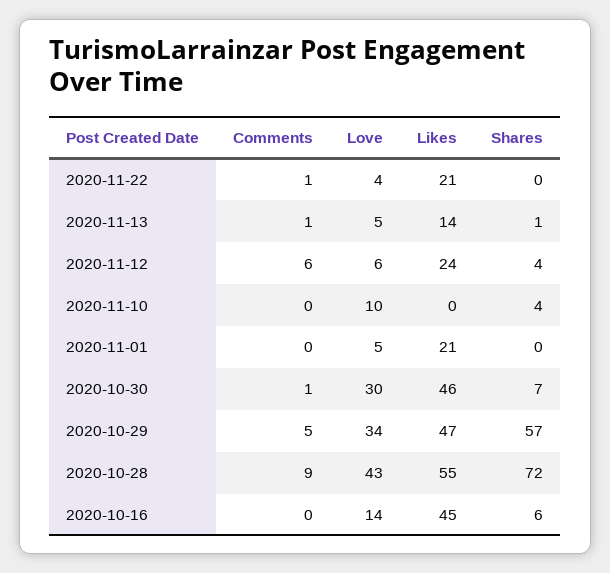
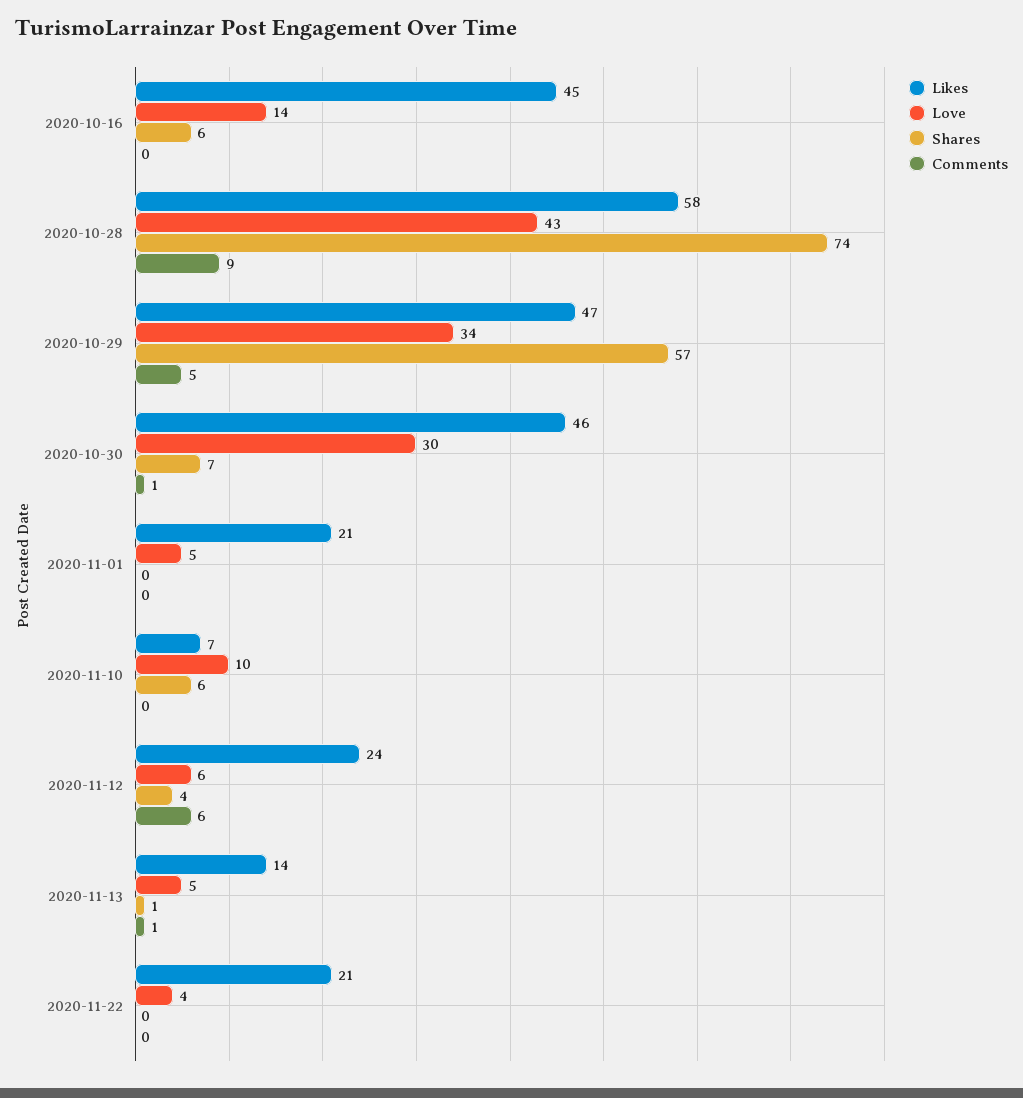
  {
    "Comments": {
-     "2020-11-22": 1,
+     "2020-11-22": 0,
      "2020-11-13": 1,
      "2020-11-12": 6,
      "2020-11-10": 0,
      "2020-11-01": 0,
      "2020-10-30": 1,
      "2020-10-29": 5,
      "2020-10-28": 9,
      "2020-10-16": 0
    },
    "Love": {
      "2020-11-22": 4,
      "2020-11-13": 5,
      "2020-11-12": 6,
      "2020-11-10": 10,
      "2020-11-01": 5,
      "2020-10-30": 30,
      "2020-10-29": 34,
      "2020-10-28": 43,
      "2020-10-16": 14
    },
    "Likes": {
      "2020-11-22": 21,
      "2020-11-13": 14,
      "2020-11-12": 24,
-     "2020-11-10": 0,
+     "2020-11-10": 7,
      "2020-11-01": 21,
      "2020-10-30": 46,
      "2020-10-29": 47,
-     "2020-10-28": 55,
+     "2020-10-28": 58,
      "2020-10-16": 45
    },
    "Shares": {
      "2020-11-22": 0,
      "2020-11-13": 1,
      "2020-11-12": 4,
-     "2020-11-10": 4,
+     "2020-11-10": 6,
      "2020-11-01": 0,
      "2020-10-30": 7,
      "2020-10-29": 57,
-     "2020-10-28": 72,
+     "2020-10-28": 74,
      "2020-10-16": 6
    }
  }

